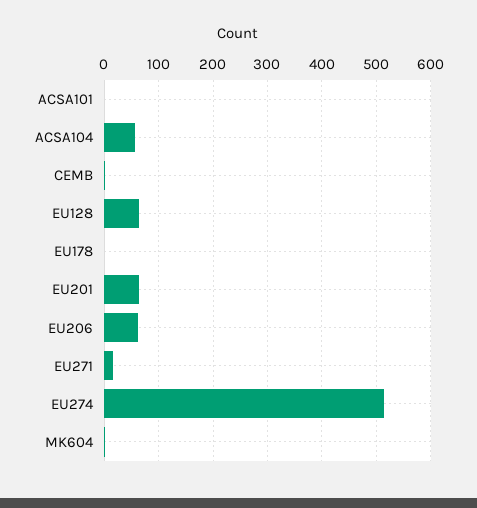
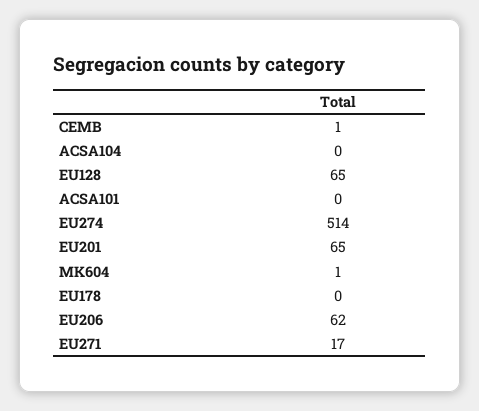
  {
    "ACSA101": 0,
-   "ACSA104": 60,
+   "ACSA104": 0,
    "CEMB": 1,
    "EU128": 65,
    "EU178": 0,
    "EU201": 65,
    "EU206": 62,
    "EU271": 17,
    "EU274": 514,
    "MK604": 1
  }

